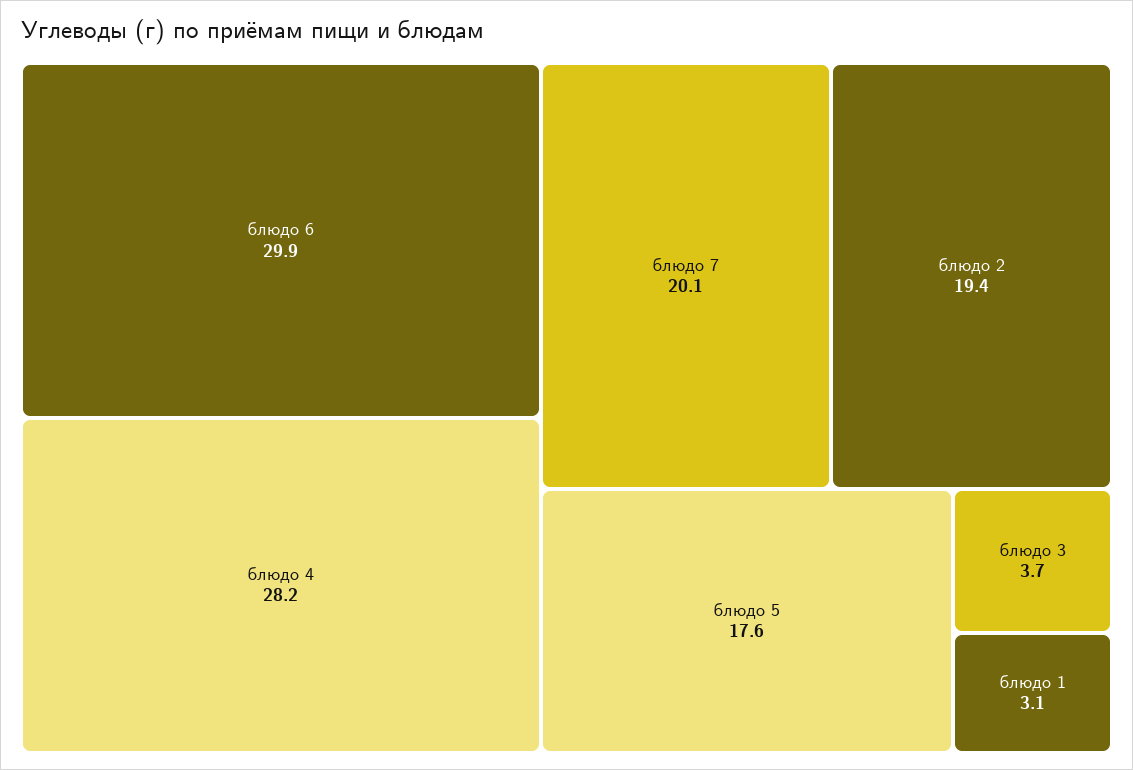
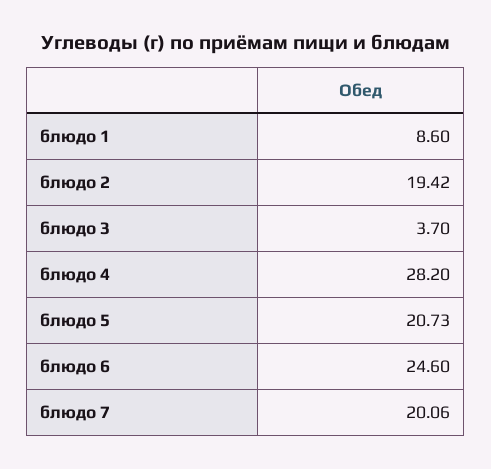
  {
-   "блюдо 6": 29.9,
+   "блюдо 6": 24.6,
    "блюдо 4": 28.2,
    "блюдо 7": 20.06,
    "блюдо 2": 19.42,
-   "блюдо 5": 17.6,
+   "блюдо 5": 20.73,
    "блюдо 3": 3.7,
-   "блюдо 1": 3.1
+   "блюдо 1": 8.6
  }

